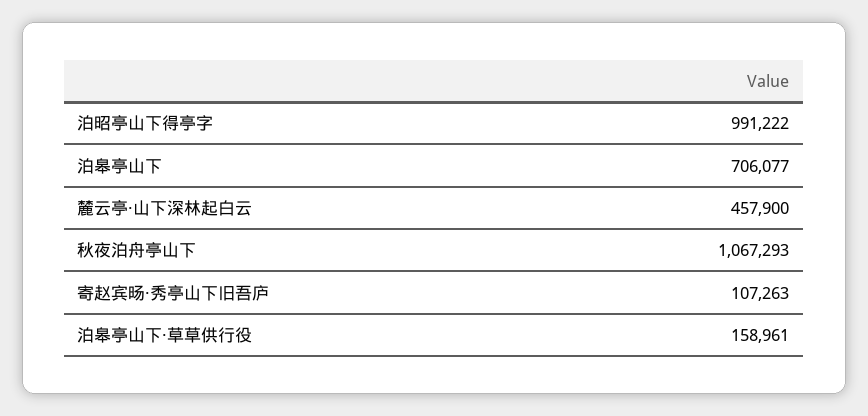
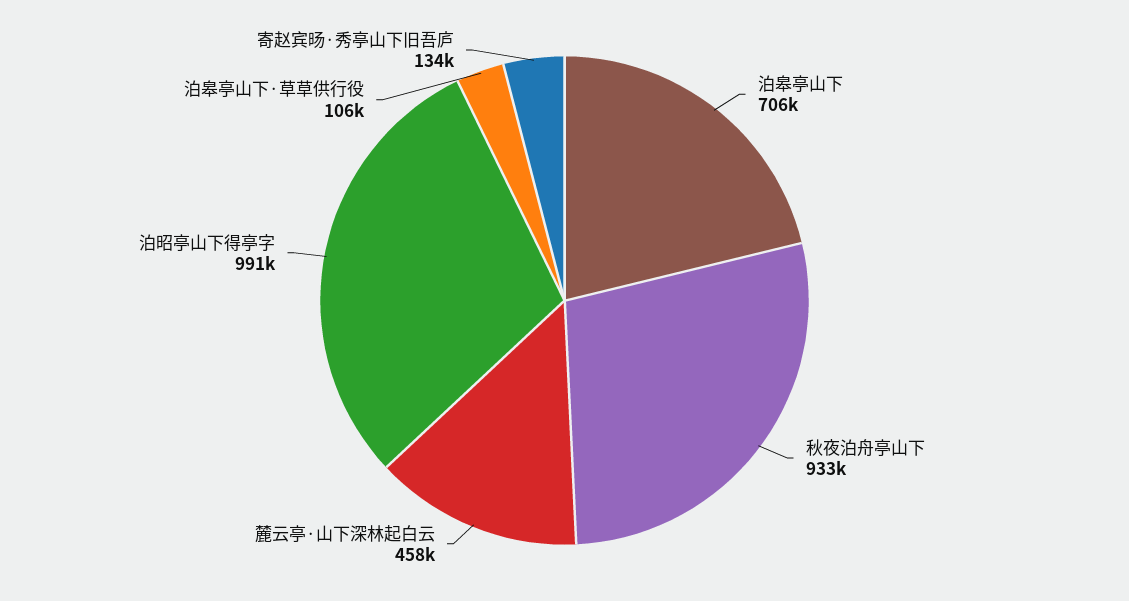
  {
    "泊昭亭山下得亭字": 991222,
    "泊皋亭山下": 706077,
    "麓云亭·山下深林起白云": 457900,
-   "秋夜泊舟亭山下": 1067293,
+   "秋夜泊舟亭山下": 933000,
-   "寄赵宾旸·秀亭山下旧吾庐": 107263,
+   "寄赵宾旸·秀亭山下旧吾庐": 134000,
-   "泊皋亭山下·草草供行役": 158961
+   "泊皋亭山下·草草供行役": 106000
  }

